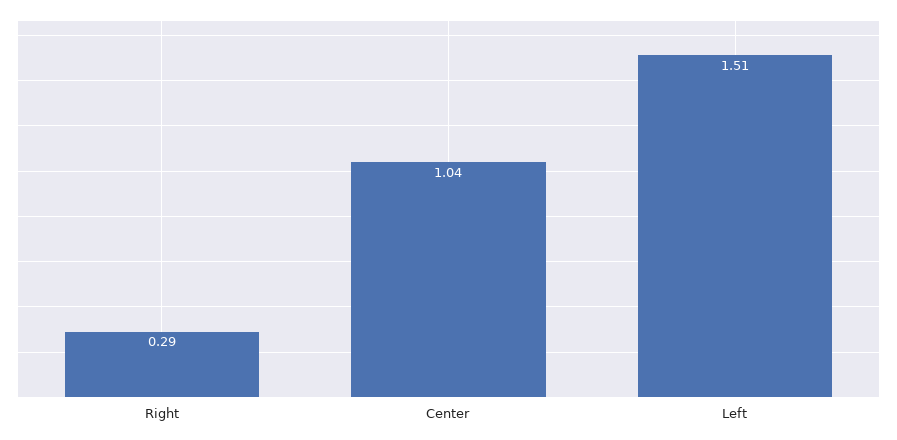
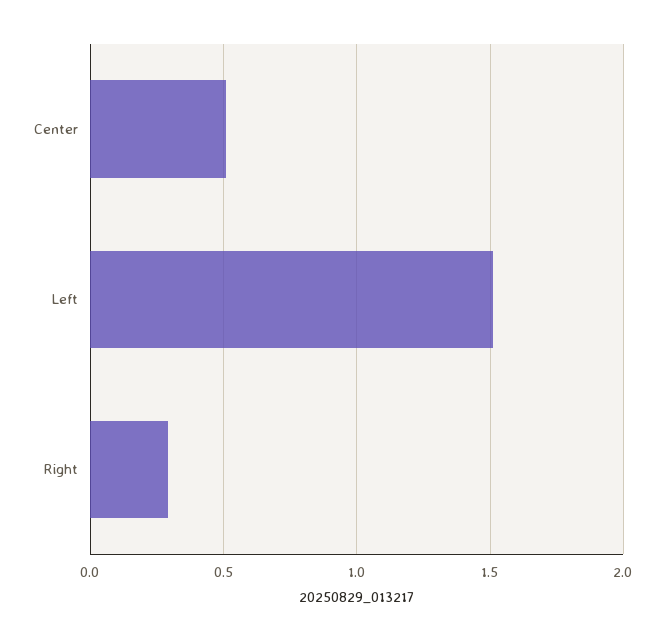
  {
    "Right": 0.29,
-   "Center": 1.04,
+   "Center": 0.5,
    "Left": 1.51
  }

